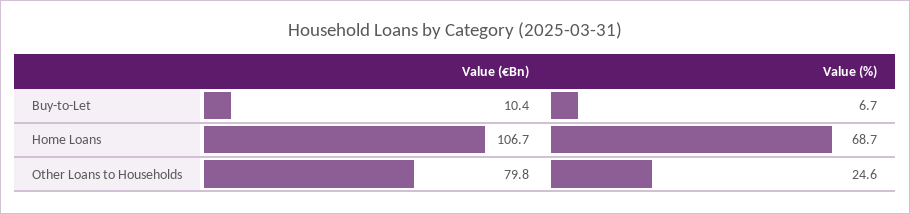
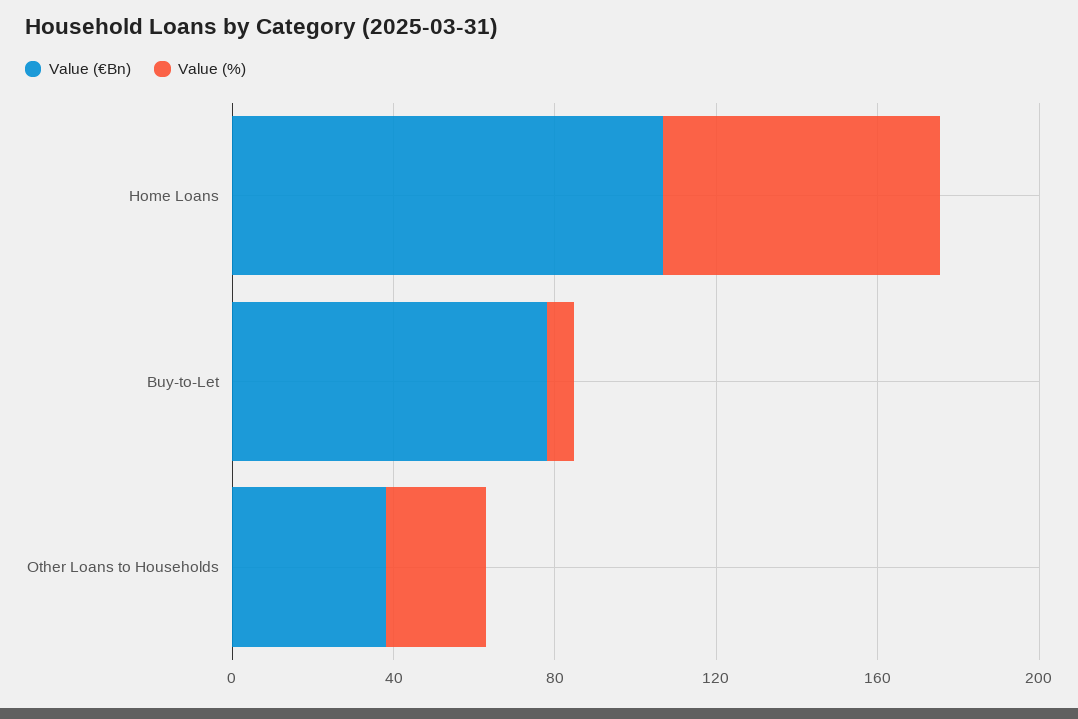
  {
    "Value (€Bn)": {
-     "Buy-to-Let": 10.4,
+     "Buy-to-Let": 80,
      "Home Loans": 106.7,
-     "Other Loans to Households": 79.8
+     "Other Loans to Households": 40
    },
    "Value (%)": {
      "Buy-to-Let": 6.7,
      "Home Loans": 68.7,
      "Other Loans to Households": 24.6
    }
  }

